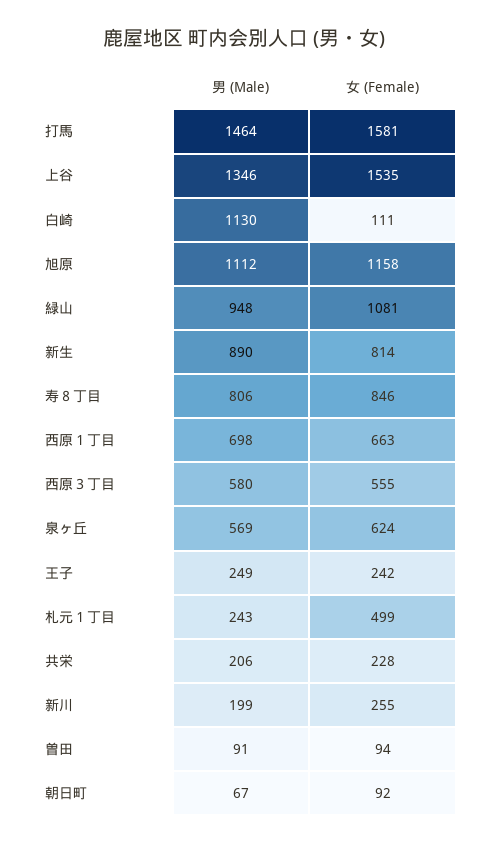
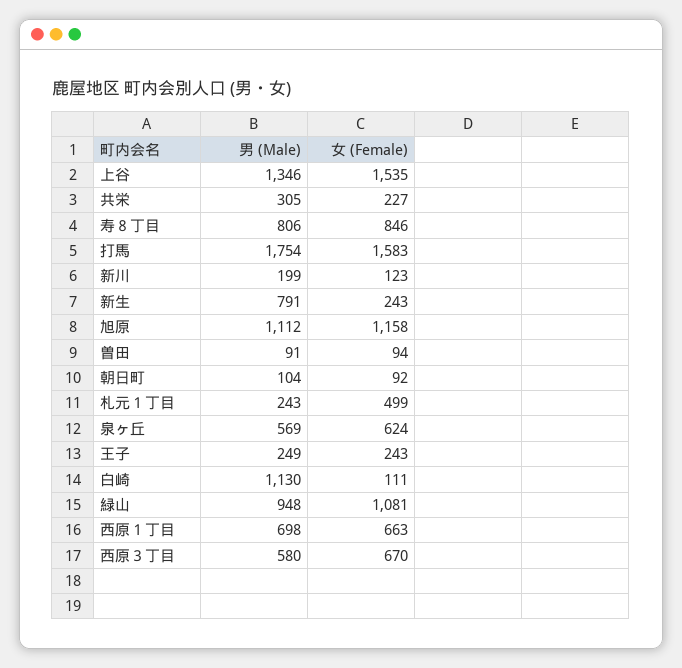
  {
    "男 (Male)": {
-     "打馬": 1464,
+     "打馬": 1754,
      "上谷": 1346,
      "白崎": 1130,
      "旭原": 1112,
      "緑山": 948,
-     "新生": 890,
+     "新生": 791,
      "寿８丁目": 806,
      "西原１丁目": 698,
      "西原３丁目": 580,
      "泉ヶ丘": 569,
      "王子": 249,
      "札元１丁目": 243,
-     "共栄": 206,
+     "共栄": 305,
      "新川": 199,
      "曽田": 91,
-     "朝日町": 67
+     "朝日町": 104
    },
    "女 (Female)": {
-     "打馬": 1581,
+     "打馬": 1583,
      "上谷": 1535,
      "白崎": 111,
      "旭原": 1158,
      "緑山": 1081,
-     "新生": 814,
+     "新生": 243,
      "寿８丁目": 846,
      "西原１丁目": 663,
-     "西原３丁目": 555,
+     "西原３丁目": 670,
      "泉ヶ丘": 624,
-     "王子": 242,
+     "王子": 243,
      "札元１丁目": 499,
-     "共栄": 228,
+     "共栄": 227,
-     "新川": 255,
+     "新川": 123,
      "曽田": 94,
      "朝日町": 92
    }
  }

